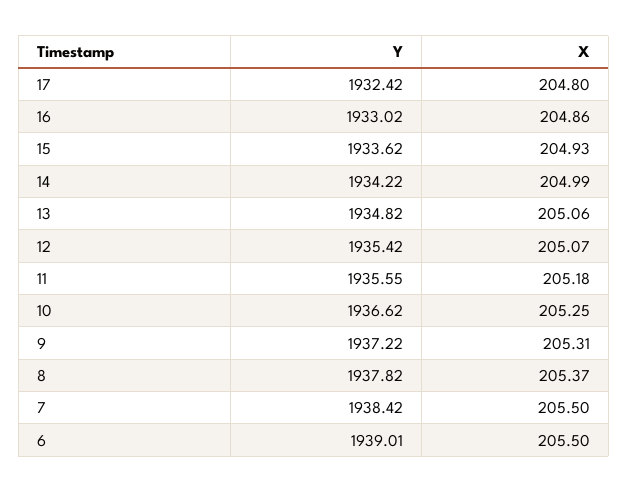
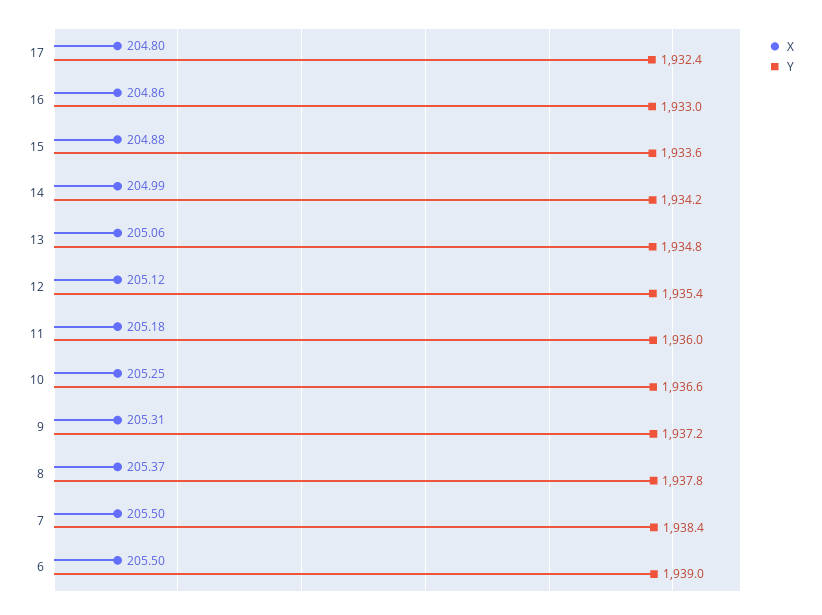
  {
    "Y": {
      "17": 1932.42,
      "16": 1933.02,
      "15": 1933.62,
      "14": 1934.22,
      "13": 1934.82,
      "12": 1935.42,
-     "11": 1935.55,
+     "11": 1936,
      "10": 1936.62,
      "9": 1937.22,
      "8": 1937.82,
      "7": 1938.42,
      "6": 1939.01
    },
    "X": {
      "17": 204.8,
      "16": 204.86,
-     "15": 204.93,
+     "15": 204.88,
      "14": 204.99,
      "13": 205.06,
-     "12": 205.07,
+     "12": 205.12,
      "11": 205.18,
      "10": 205.25,
      "9": 205.31,
      "8": 205.37,
      "7": 205.5,
      "6": 205.5
    }
  }

